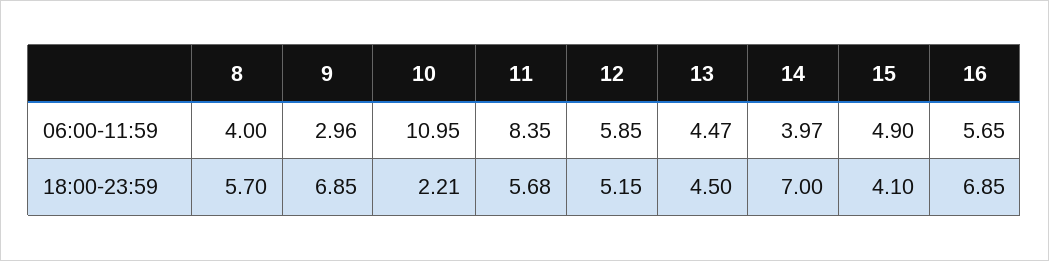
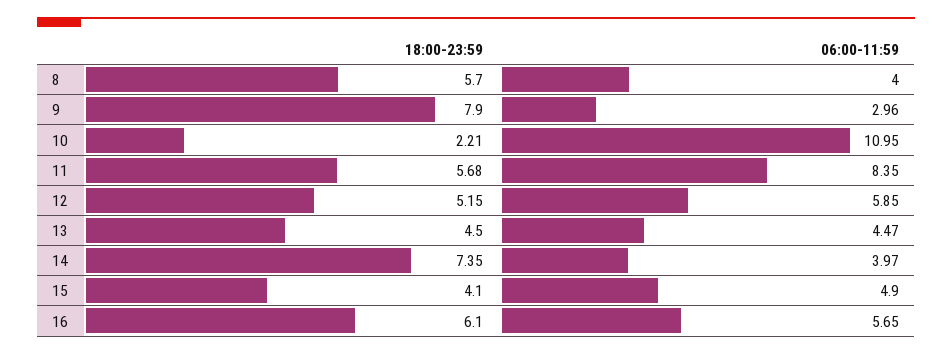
  {
    "8": {
      "06:00-11:59": 4,
      "18:00-23:59": 5.7
    },
    "9": {
      "06:00-11:59": 2.96,
-     "18:00-23:59": 6.85
+     "18:00-23:59": 7.9
    },
    "10": {
      "06:00-11:59": 10.95,
      "18:00-23:59": 2.21
    },
    "11": {
      "06:00-11:59": 8.35,
      "18:00-23:59": 5.68
    },
    "12": {
      "06:00-11:59": 5.85,
      "18:00-23:59": 5.15
    },
    "13": {
      "06:00-11:59": 4.47,
      "18:00-23:59": 4.5
    },
    "14": {
      "06:00-11:59": 3.97,
-     "18:00-23:59": 7
+     "18:00-23:59": 7.35
    },
    "15": {
      "06:00-11:59": 4.9,
      "18:00-23:59": 4.1
    },
    "16": {
      "06:00-11:59": 5.65,
-     "18:00-23:59": 6.85
+     "18:00-23:59": 6.1
    }
  }

